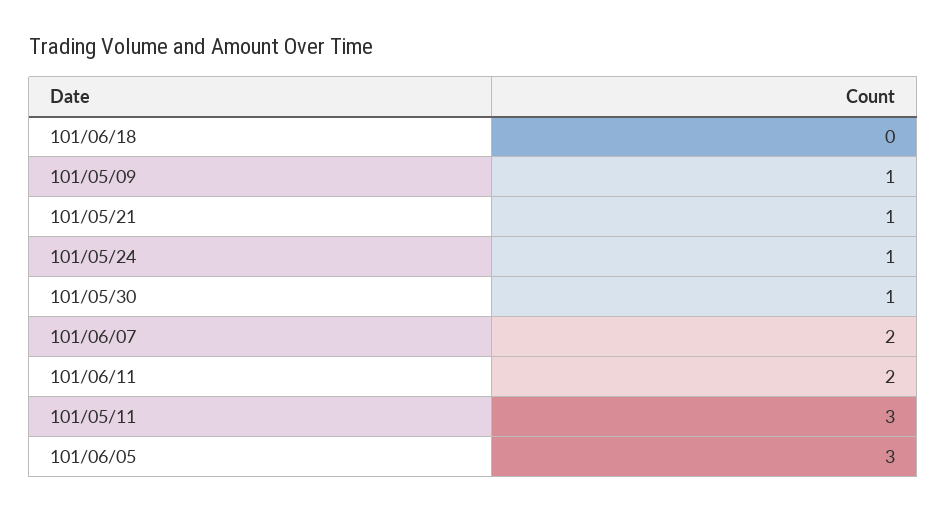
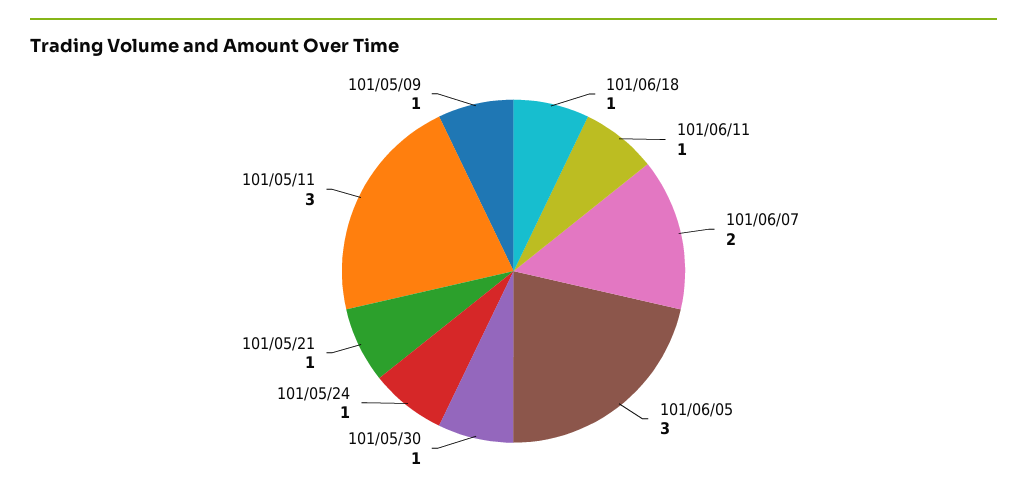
  {
-   "101/06/18": 0,
+   "101/06/18": 1,
    "101/05/09": 1,
    "101/05/21": 1,
    "101/05/24": 1,
    "101/05/30": 1,
    "101/06/07": 2,
-   "101/06/11": 2,
+   "101/06/11": 1,
    "101/05/11": 3,
    "101/06/05": 3
  }

